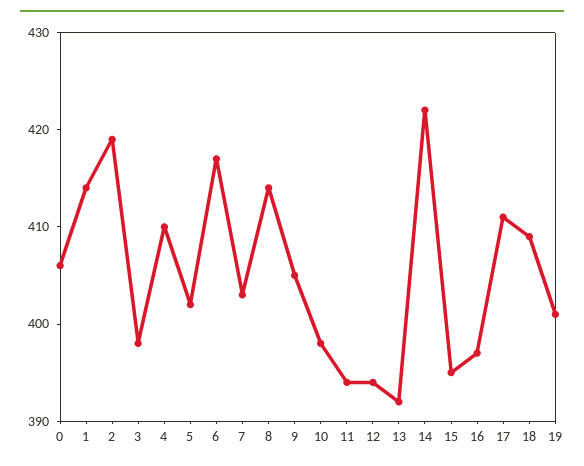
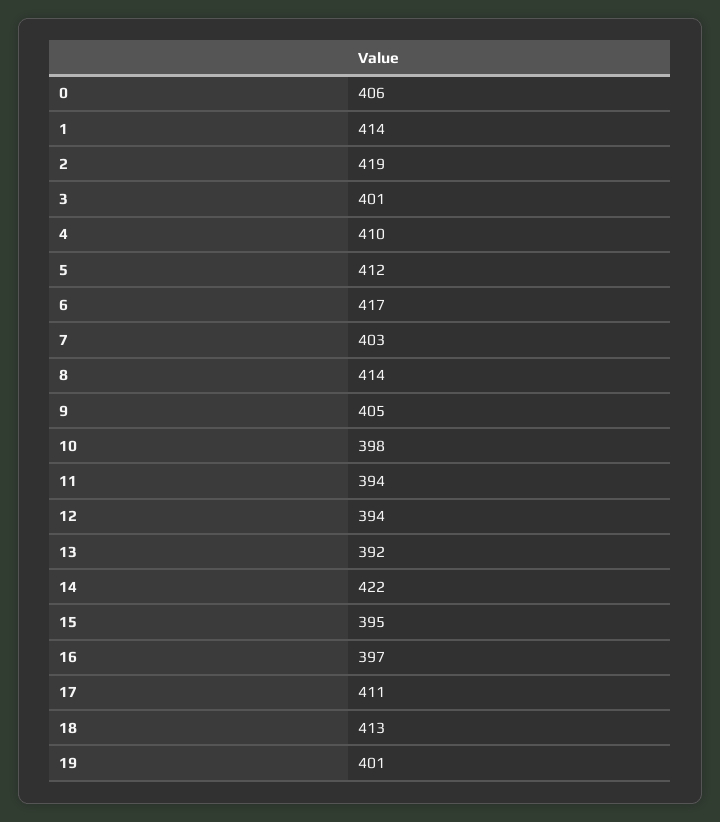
  {
    "0": 406,
    "1": 414,
    "2": 419,
-   "3": 398,
+   "3": 401,
    "4": 410,
-   "5": 402,
+   "5": 412,
    "6": 417,
    "7": 403,
    "8": 414,
    "9": 405,
    "10": 398,
    "11": 394,
    "12": 394,
    "13": 392,
    "14": 422,
    "15": 395,
    "16": 397,
    "17": 411,
-   "18": 409,
+   "18": 413,
    "19": 401
  }

